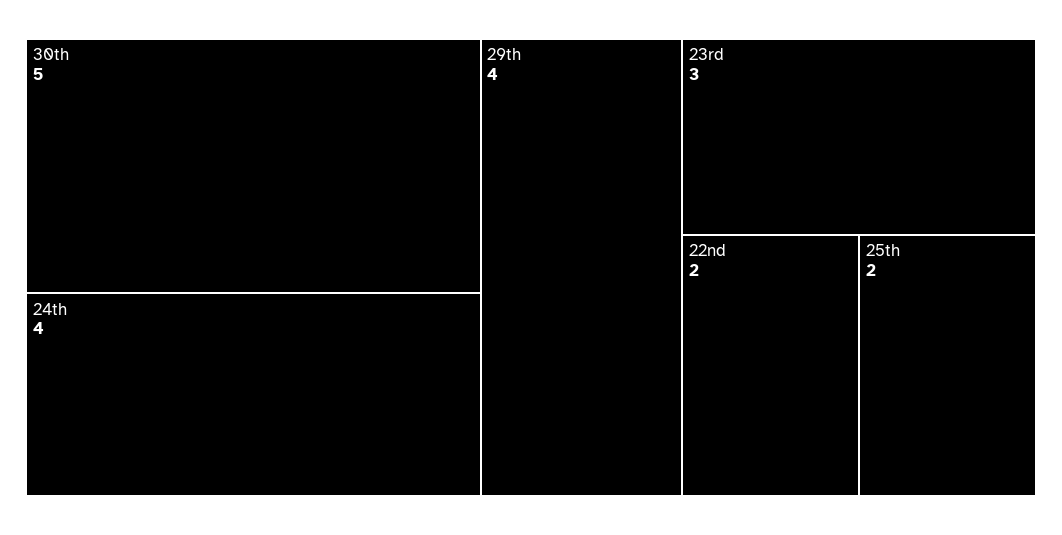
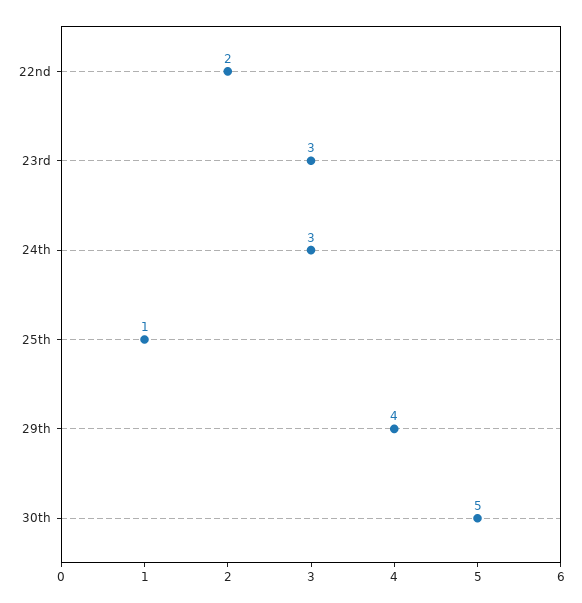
  {
    "30th": 5,
-   "24th": 4,
+   "24th": 3,
    "29th": 4,
    "23rd": 3,
    "22nd": 2,
-   "25th": 2
+   "25th": 1
  }

